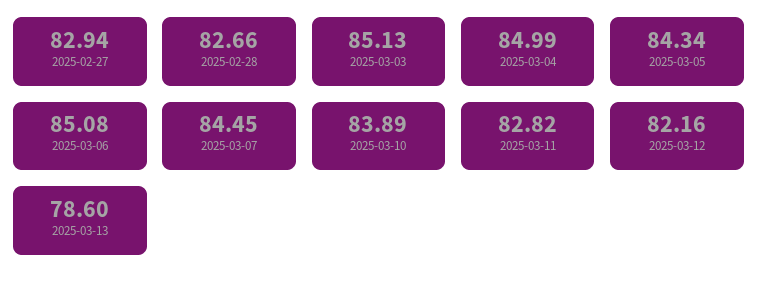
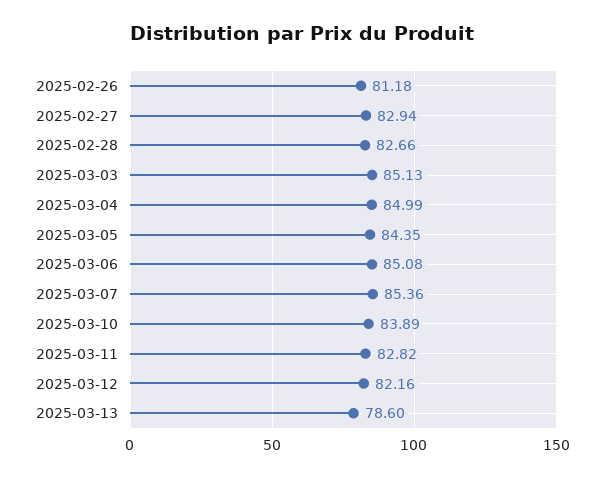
  {
    "2025-02-27": 82.94,
    "2025-02-28": 82.66,
    "2025-03-03": 85.13,
    "2025-03-04": 84.99,
-   "2025-03-05": 84.34,
+   "2025-03-05": 84.35,
    "2025-03-06": 85.08,
-   "2025-03-07": 84.45,
+   "2025-03-07": 85.36,
    "2025-03-10": 83.89,
    "2025-03-11": 82.82,
    "2025-03-12": 82.16,
-   "2025-03-13": 78.6
+   "2025-03-13": 78.6,
+   "2025-02-26": 81.18
  }

